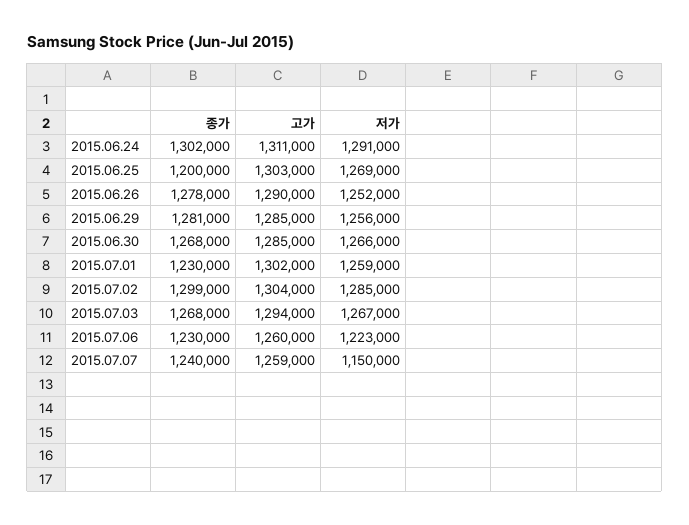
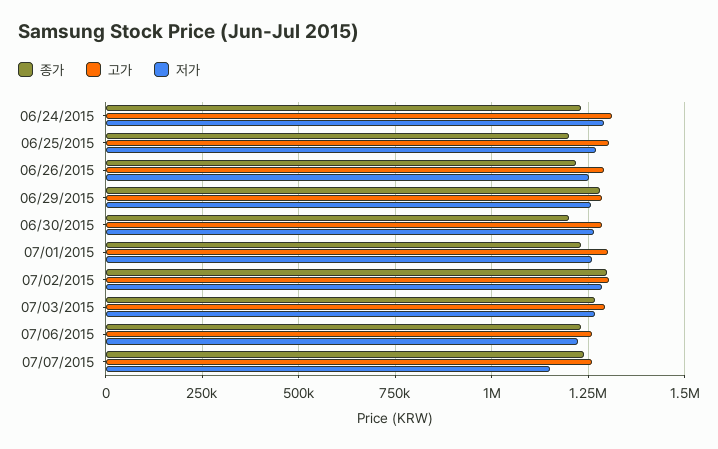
  {
    "종가": {
-     "2015.06.24": 1302000,
+     "2015.06.24": 1225000,
      "2015.06.25": 1200000,
-     "2015.06.26": 1278000,
+     "2015.06.26": 1225000,
      "2015.06.29": 1281000,
-     "2015.06.30": 1268000,
+     "2015.06.30": 1200000,
      "2015.07.01": 1230000,
      "2015.07.02": 1299000,
      "2015.07.03": 1268000,
      "2015.07.06": 1230000,
      "2015.07.07": 1240000
    },
    "고가": {
      "2015.06.24": 1311000,
      "2015.06.25": 1303000,
      "2015.06.26": 1290000,
      "2015.06.29": 1285000,
      "2015.06.30": 1285000,
      "2015.07.01": 1302000,
      "2015.07.02": 1304000,
      "2015.07.03": 1294000,
      "2015.07.06": 1260000,
      "2015.07.07": 1259000
    },
    "저가": {
      "2015.06.24": 1291000,
      "2015.06.25": 1269000,
      "2015.06.26": 1252000,
      "2015.06.29": 1256000,
      "2015.06.30": 1266000,
      "2015.07.01": 1259000,
      "2015.07.02": 1285000,
      "2015.07.03": 1267000,
      "2015.07.06": 1223000,
      "2015.07.07": 1150000
    }
  }

